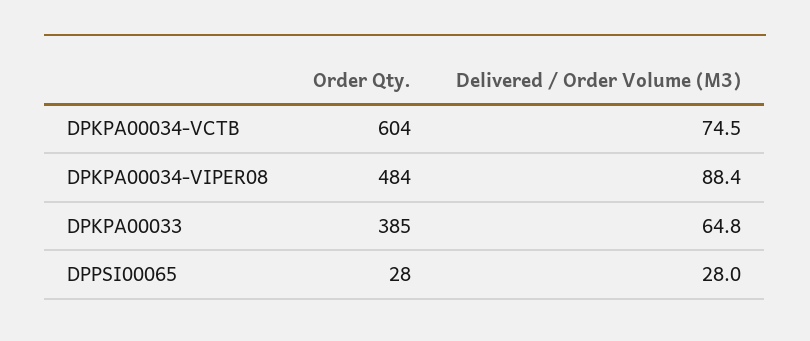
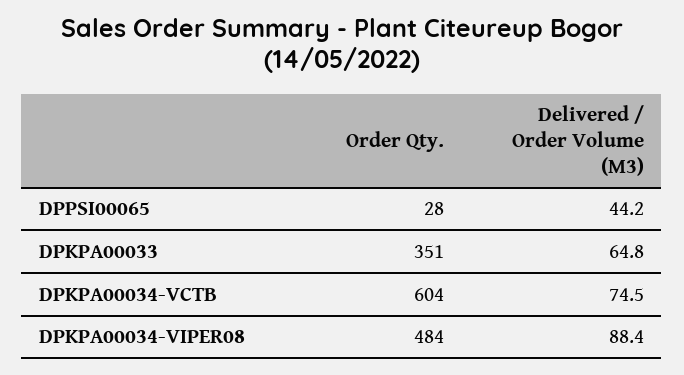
  {
    "Order Qty.": {
      "DPKPA00034-VCTB": 604,
      "DPKPA00034-VIPER08": 484,
-     "DPKPA00033": 385,
+     "DPKPA00033": 351,
      "DPPSI00065": 28
    },
    "Delivered / Order Volume (M3)": {
      "DPKPA00034-VCTB": 74.5,
      "DPKPA00034-VIPER08": 88.4,
      "DPKPA00033": 64.8,
-     "DPPSI00065": 28
+     "DPPSI00065": 44.2
    }
  }

